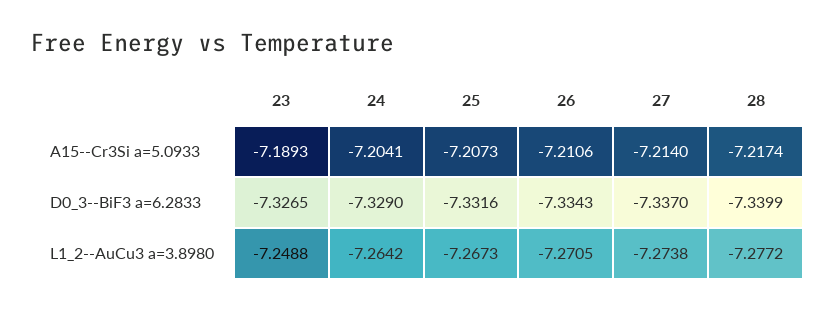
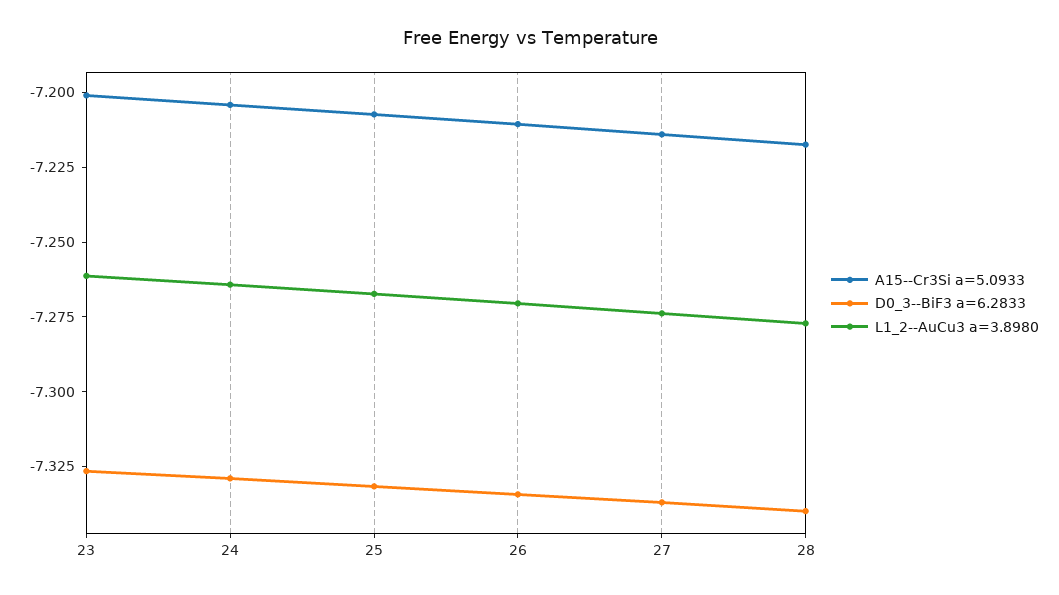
  {
    "A15--Cr3Si a=5.0933": {
-     "23": -7.1893,
+     "23": -7.2,
      "24": -7.2041,
      "25": -7.2073,
      "26": -7.2106,
      "27": -7.214,
      "28": -7.2174
    },
    "D0_3--BiF3 a=6.2833": {
      "23": -7.3265,
      "24": -7.329,
      "25": -7.3316,
      "26": -7.3343,
      "27": -7.337,
      "28": -7.3399
    },
    "L1_2--AuCu3 a=3.8980": {
-     "23": -7.2488,
+     "23": -7.26,
      "24": -7.2642,
      "25": -7.2673,
      "26": -7.2705,
      "27": -7.2738,
      "28": -7.2772
    }
  }

